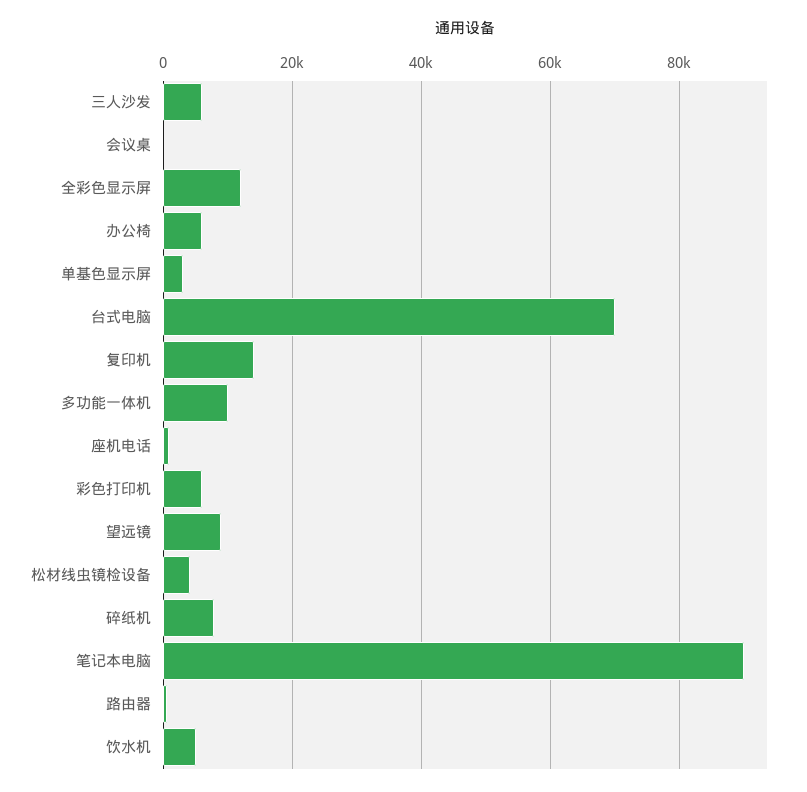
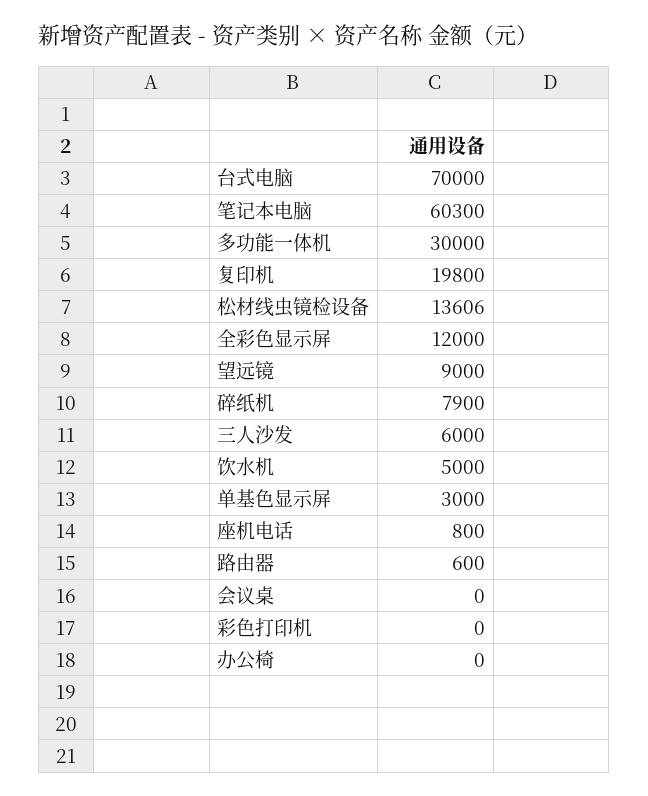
  {
    "三人沙发": 6000,
    "会议桌": 0,
    "全彩色显示屏": 12000,
-   "办公椅": 6000,
+   "办公椅": 0,
    "单基色显示屏": 3000,
    "台式电脑": 70000,
-   "复印机": 14000,
+   "复印机": 19800,
-   "多功能一体机": 10000,
+   "多功能一体机": 30000,
    "座机电话": 800,
-   "彩色打印机": 6000,
+   "彩色打印机": 0,
    "望远镜": 9000,
-   "松材线虫镜检设备": 4000,
+   "松材线虫镜检设备": 13606,
    "碎纸机": 7900,
-   "笔记本电脑": 90000,
+   "笔记本电脑": 60300,
    "路由器": 600,
    "饮水机": 5000
  }

